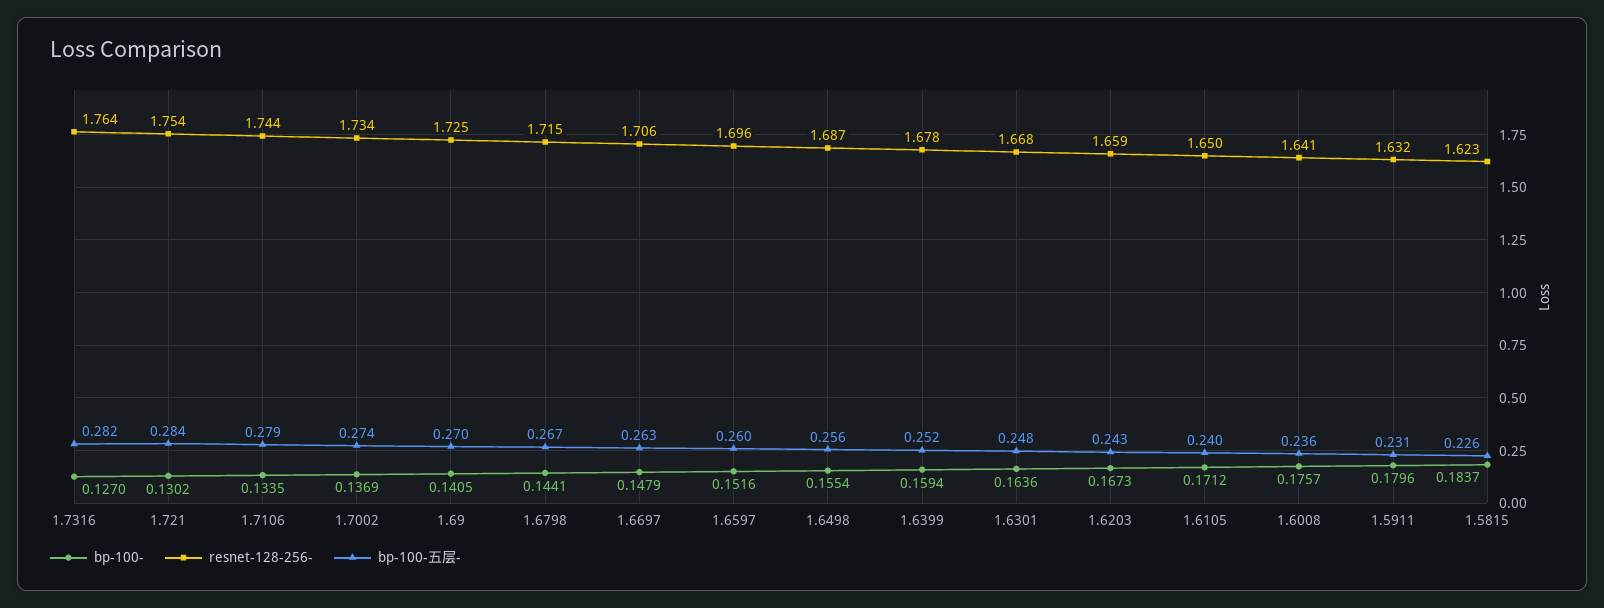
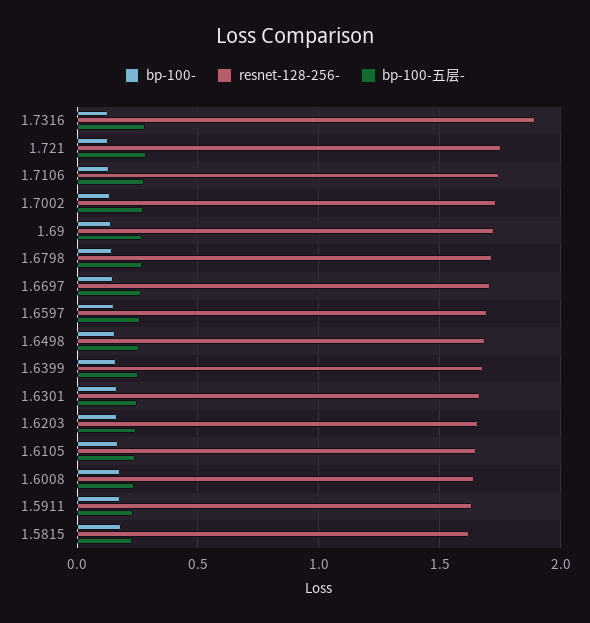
  {
    "bp-100-": {
      "1.7316": 0.127,
      "1.721": 0.1302,
      "1.7106": 0.1335,
      "1.7002": 0.1369,
      "1.69": 0.1405,
      "1.6798": 0.1441,
      "1.6697": 0.1479,
      "1.6597": 0.1516,
      "1.6498": 0.1554,
      "1.6399": 0.1594,
      "1.6301": 0.1636,
      "1.6203": 0.1673,
      "1.6105": 0.1712,
      "1.6008": 0.1757,
      "1.5911": 0.1796,
      "1.5815": 0.1837
    },
    "resnet-128-256-": {
-     "1.7316": 1.764,
+     "1.7316": 1.9,
      "1.721": 1.754,
      "1.7106": 1.744,
      "1.7002": 1.734,
      "1.69": 1.725,
      "1.6798": 1.715,
      "1.6697": 1.706,
      "1.6597": 1.696,
      "1.6498": 1.687,
      "1.6399": 1.678,
      "1.6301": 1.668,
      "1.6203": 1.659,
      "1.6105": 1.65,
      "1.6008": 1.641,
      "1.5911": 1.632,
      "1.5815": 1.623
    },
    "bp-100-五层-": {
      "1.7316": 0.282,
      "1.721": 0.284,
      "1.7106": 0.279,
      "1.7002": 0.274,
      "1.69": 0.27,
      "1.6798": 0.267,
      "1.6697": 0.263,
      "1.6597": 0.26,
      "1.6498": 0.256,
      "1.6399": 0.252,
      "1.6301": 0.248,
      "1.6203": 0.243,
      "1.6105": 0.24,
      "1.6008": 0.236,
      "1.5911": 0.231,
      "1.5815": 0.226
    }
  }

